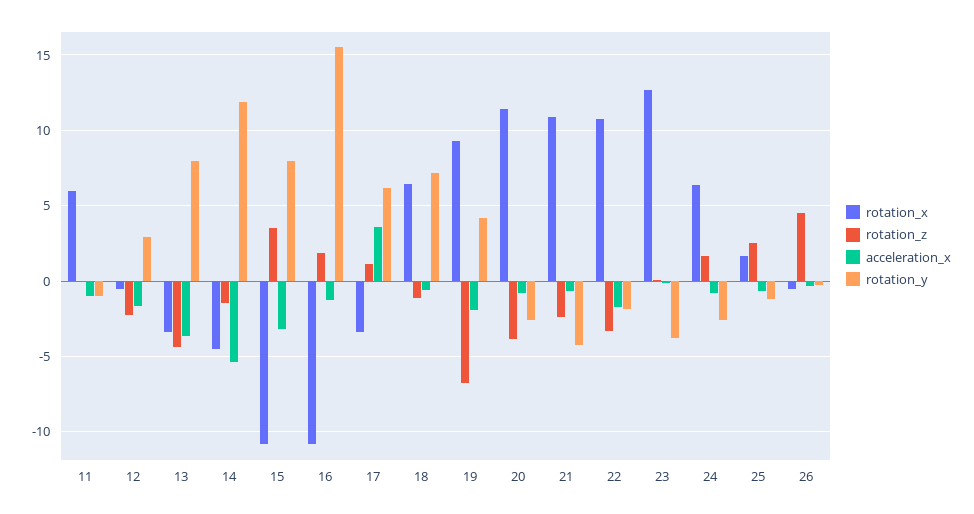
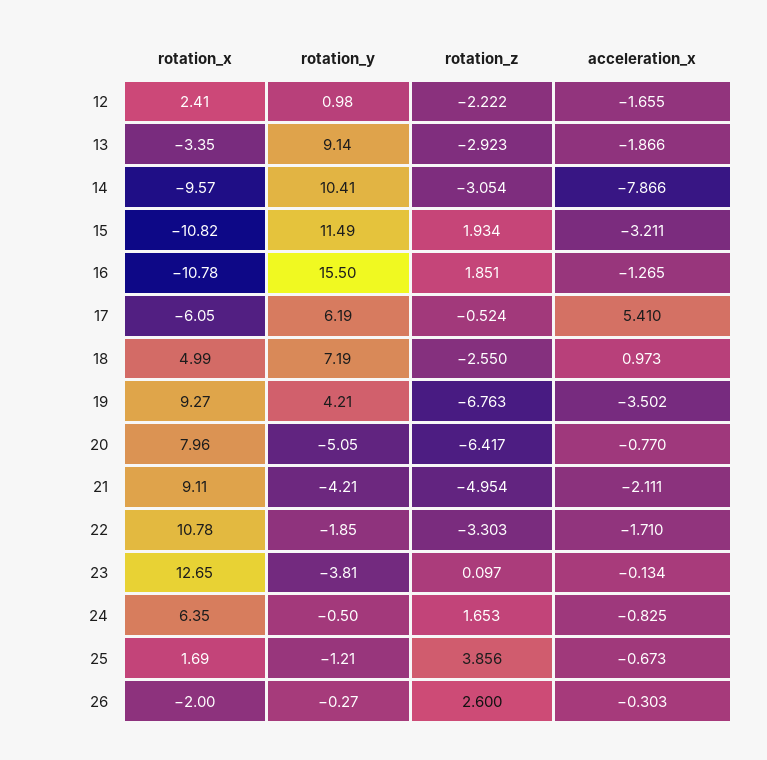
  {
    "rotation_x": {
-     "11": 6,
-     "12": -0.5,
+     "12": 2.41,
      "13": -3.35,
-     "14": -4.5,
+     "14": -9.57,
      "15": -10.82,
      "16": -10.78,
-     "17": -3.5,
+     "17": -6.05,
-     "18": 6.5,
+     "18": 4.99,
      "19": 9.27,
-     "20": 11.5,
+     "20": 7.96,
-     "21": 11,
+     "21": 9.11,
      "22": 10.78,
      "23": 12.65,
      "24": 6.35,
      "25": 1.69,
-     "26": -0.5
+     "26": -2
    },
    "rotation_z": {
-     "11": 0,
      "12": -2.222,
-     "13": -4.5,
+     "13": -2.923,
-     "14": -1.5,
+     "14": -3.054,
-     "15": 3.5,
+     "15": 1.934,
      "16": 1.851,
-     "17": 1,
+     "17": -0.524,
-     "18": -1,
+     "18": -2.55,
      "19": -6.763,
-     "20": -4,
+     "20": -6.417,
-     "21": -2.5,
+     "21": -4.954,
      "22": -3.303,
      "23": 0.097,
      "24": 1.653,
-     "25": 2.5,
+     "25": 3.856,
-     "26": 4.5
+     "26": 2.6
    },
    "acceleration_x": {
-     "11": -1,
      "12": -1.655,
-     "13": -3.5,
+     "13": -1.866,
-     "14": -5.5,
+     "14": -7.866,
      "15": -3.211,
      "16": -1.265,
-     "17": 3.5,
+     "17": 5.41,
-     "18": -0.5,
+     "18": 0.973,
-     "19": -2,
+     "19": -3.502,
      "20": -0.77,
-     "21": -0.5,
+     "21": -2.111,
      "22": -1.71,
      "23": -0.134,
      "24": -0.825,
      "25": -0.673,
      "26": -0.303
    },
    "rotation_y": {
-     "11": -1,
-     "12": 3,
+     "12": 0.98,
-     "13": 8,
+     "13": 9.14,
-     "14": 12,
+     "14": 10.41,
-     "15": 8,
+     "15": 11.49,
      "16": 15.5,
      "17": 6.19,
      "18": 7.19,
      "19": 4.21,
-     "20": -2.5,
+     "20": -5.05,
      "21": -4.21,
      "22": -1.85,
      "23": -3.81,
-     "24": -2.5,
+     "24": -0.5,
      "25": -1.21,
      "26": -0.27
    }
  }

